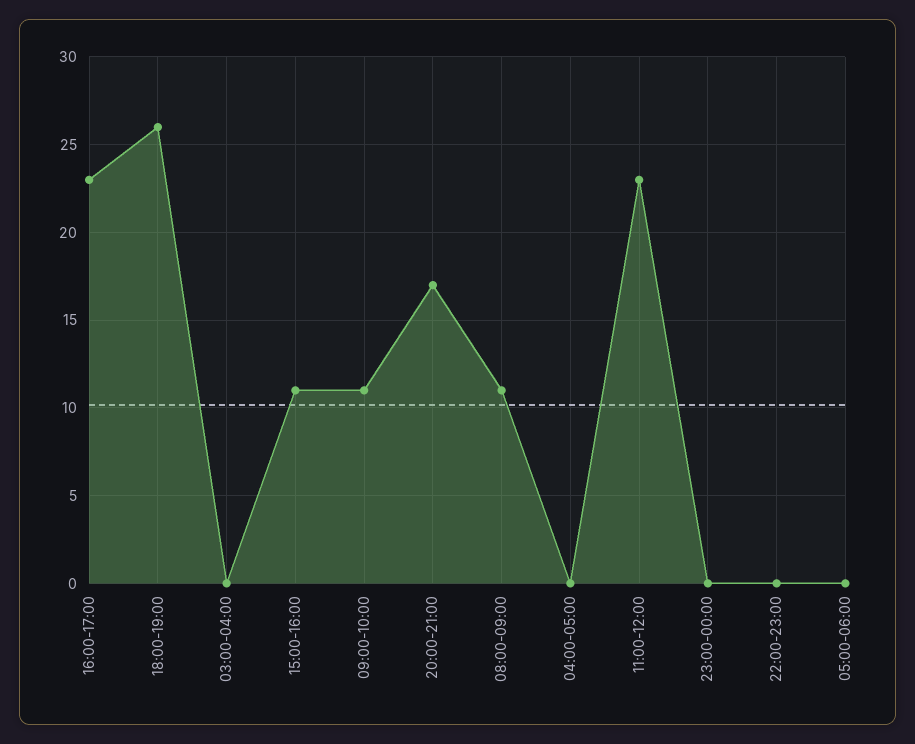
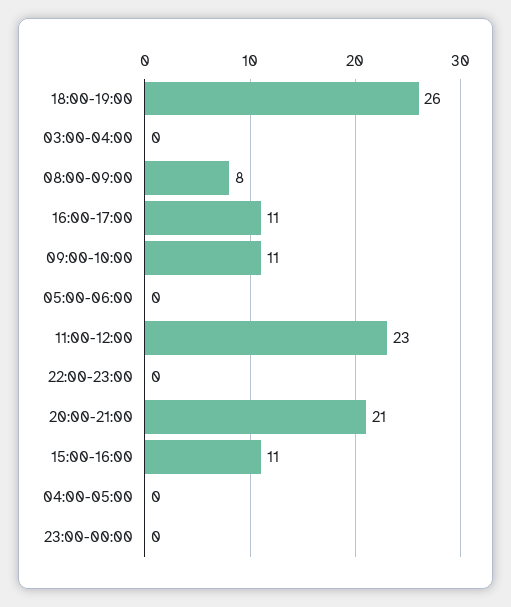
  {
-   "16:00-17:00": 23,
+   "16:00-17:00": 11,
    "18:00-19:00": 26,
    "03:00-04:00": 0,
    "15:00-16:00": 11,
    "09:00-10:00": 11,
-   "20:00-21:00": 17,
+   "20:00-21:00": 21,
-   "08:00-09:00": 11,
+   "08:00-09:00": 8,
    "04:00-05:00": 0,
    "11:00-12:00": 23,
    "23:00-00:00": 0,
    "22:00-23:00": 0,
    "05:00-06:00": 0
  }

